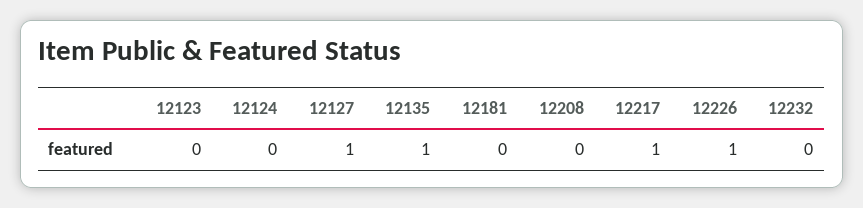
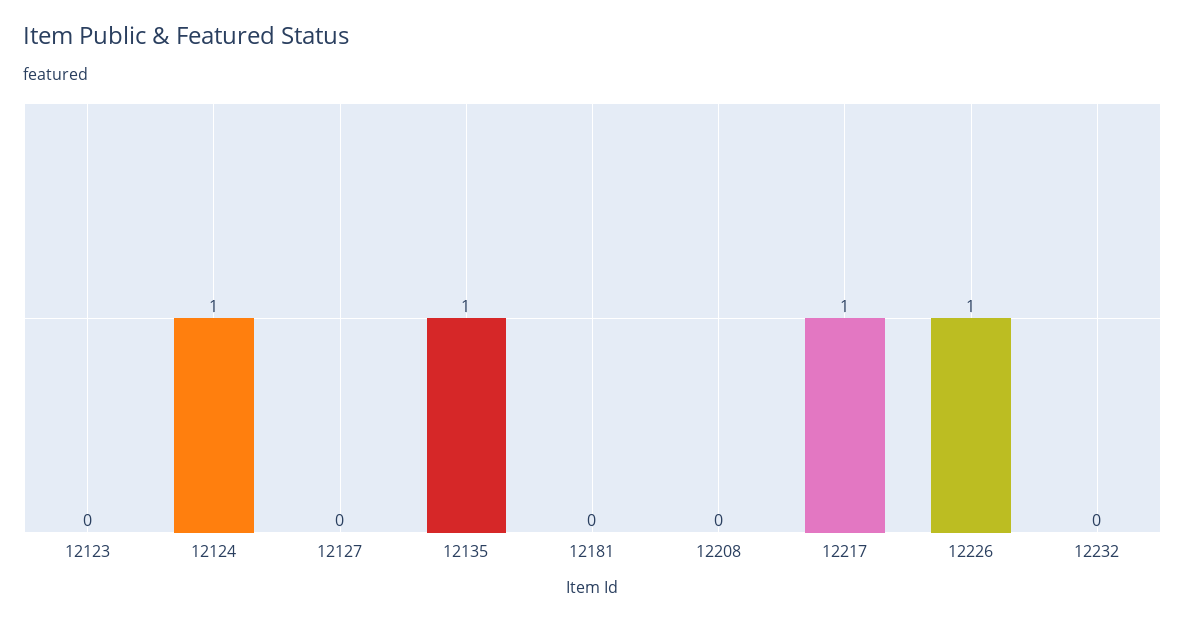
  {
    "12123": 0,
-   "12124": 0,
+   "12124": 1,
-   "12127": 1,
+   "12127": 0,
    "12135": 1,
    "12181": 0,
    "12208": 0,
    "12217": 1,
    "12226": 1,
    "12232": 0
  }

